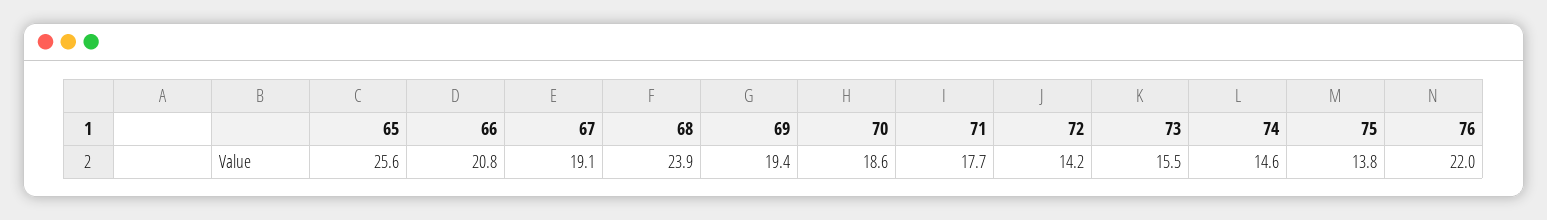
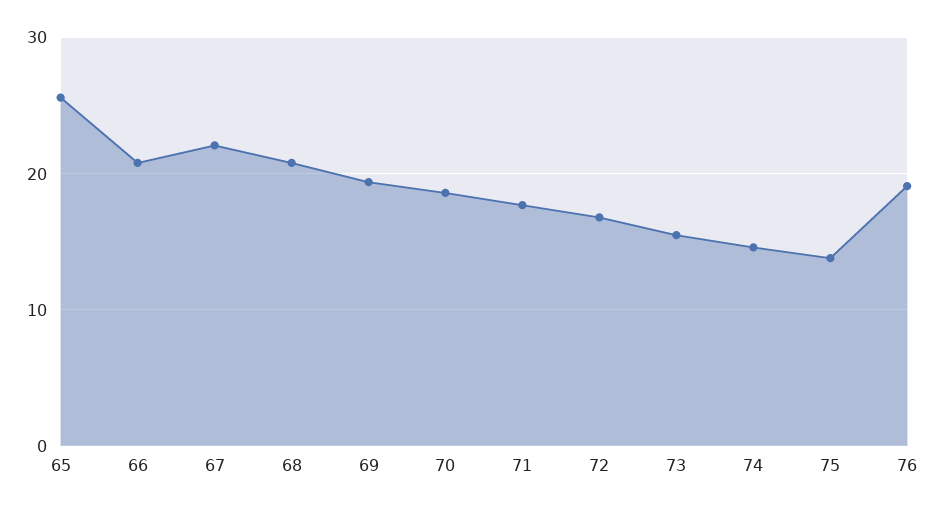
  {
    "65": 25.6,
    "66": 20.8,
-   "67": 19.1,
+   "67": 22,
-   "68": 23.9,
+   "68": 21,
    "69": 19.4,
    "70": 18.6,
    "71": 17.7,
-   "72": 14.2,
+   "72": 17,
    "73": 15.5,
    "74": 14.6,
    "75": 13.8,
-   "76": 22
+   "76": 19
  }

